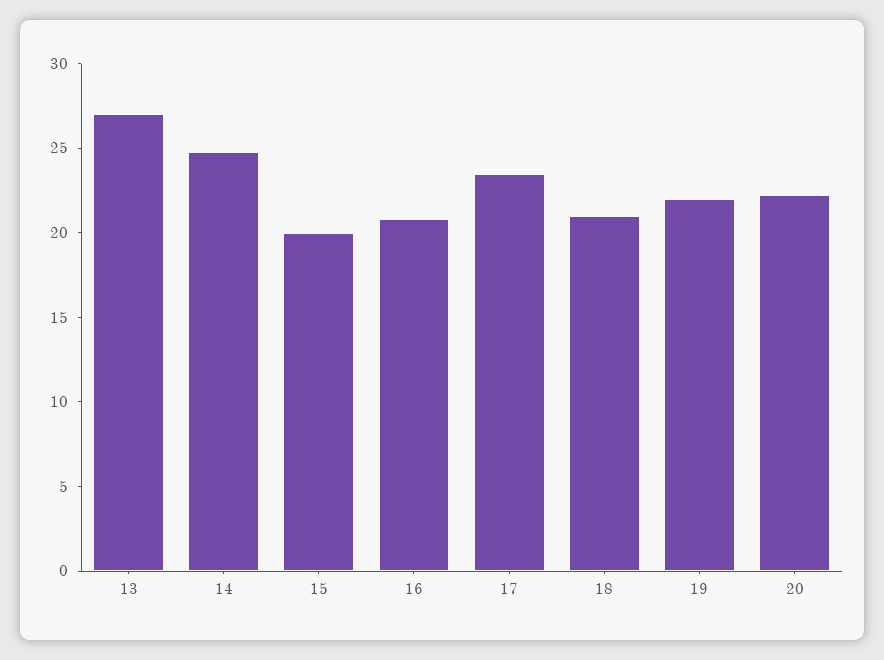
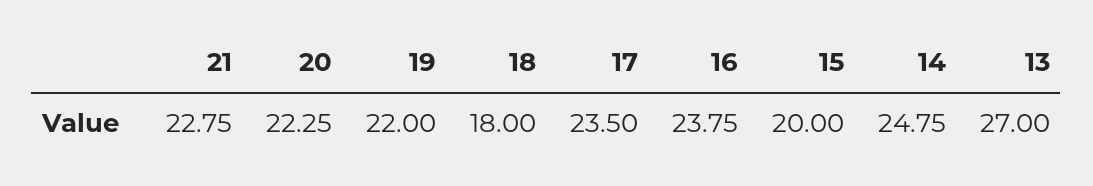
  {
    "13": 27,
    "14": 24.75,
    "15": 20,
-   "16": 21,
+   "16": 23.75,
    "17": 23.5,
-   "18": 21,
+   "18": 18,
    "19": 22,
-   "20": 22.25
+   "20": 22.25,
+   "21": 22.75
  }

